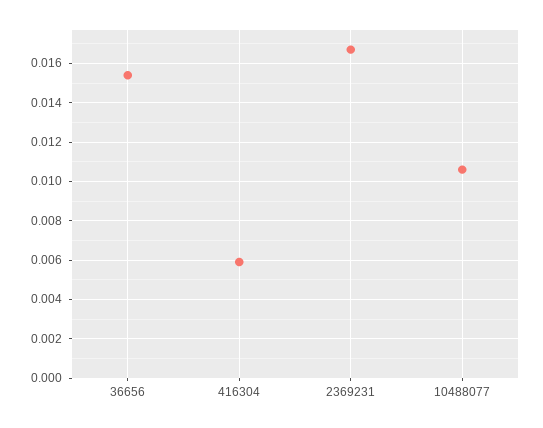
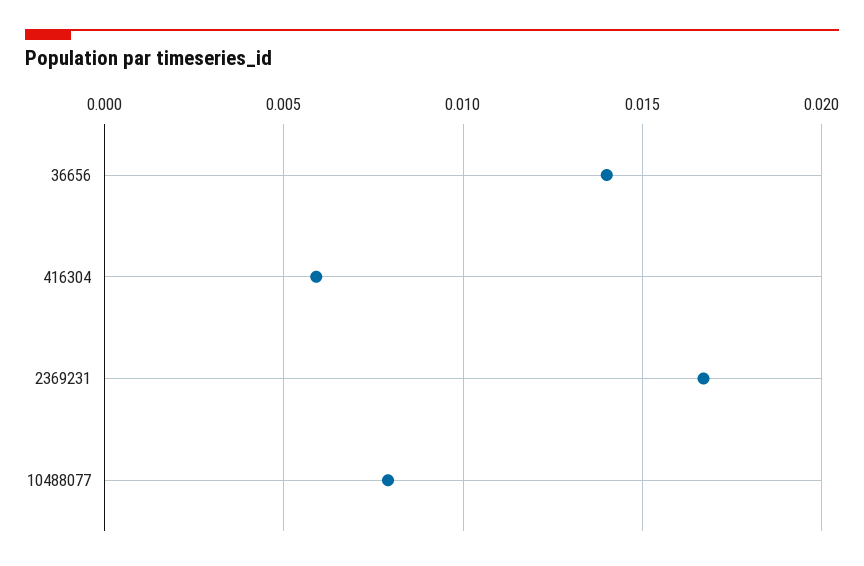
  {
-   "36656": 0.0155,
+   "36656": 0.014,
    "416304": 0.006,
    "2369231": 0.0165,
-   "10488077": 0.0105
+   "10488077": 0.008
  }

